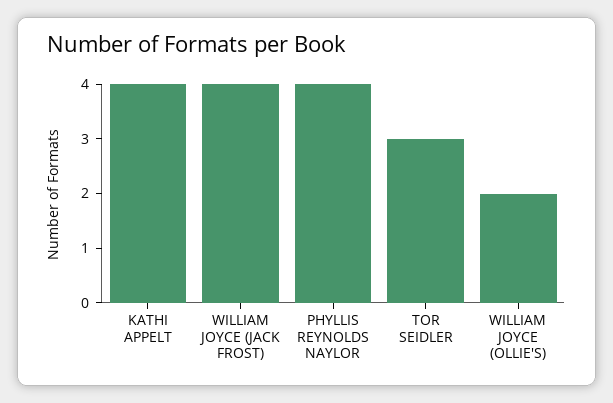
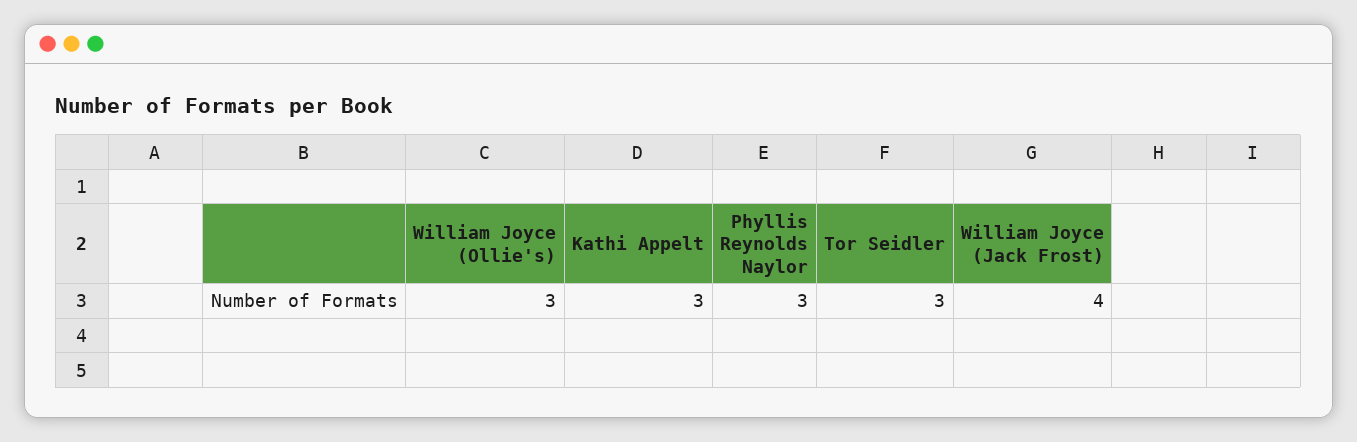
  {
-   "KATHI APPELT": 4,
+   "KATHI APPELT": 3,
    "WILLIAM JOYCE (JACK FROST)": 4,
-   "PHYLLIS REYNOLDS NAYLOR": 4,
+   "PHYLLIS REYNOLDS NAYLOR": 3,
    "TOR SEIDLER": 3,
-   "WILLIAM JOYCE (OLLIE'S)": 2
+   "WILLIAM JOYCE (OLLIE'S)": 3
  }

